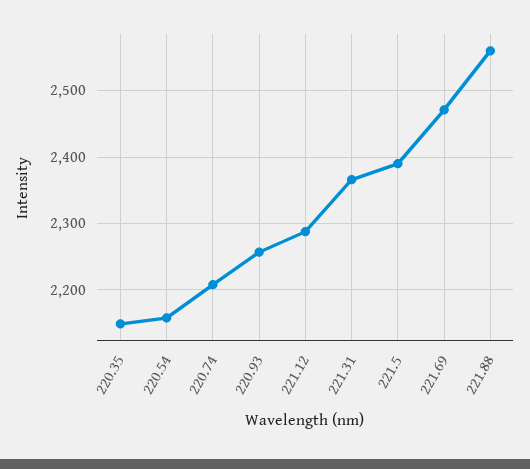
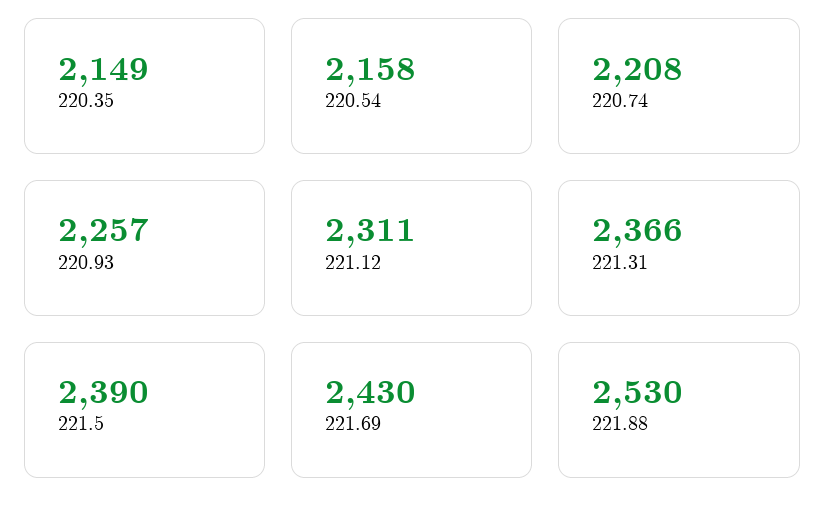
  {
    "220.35": 2149,
    "220.54": 2158,
    "220.74": 2208,
    "220.93": 2257,
-   "221.12": 2290,
+   "221.12": 2311,
    "221.31": 2366,
    "221.5": 2390,
-   "221.69": 2470,
+   "221.69": 2430,
-   "221.88": 2560
+   "221.88": 2530
  }

